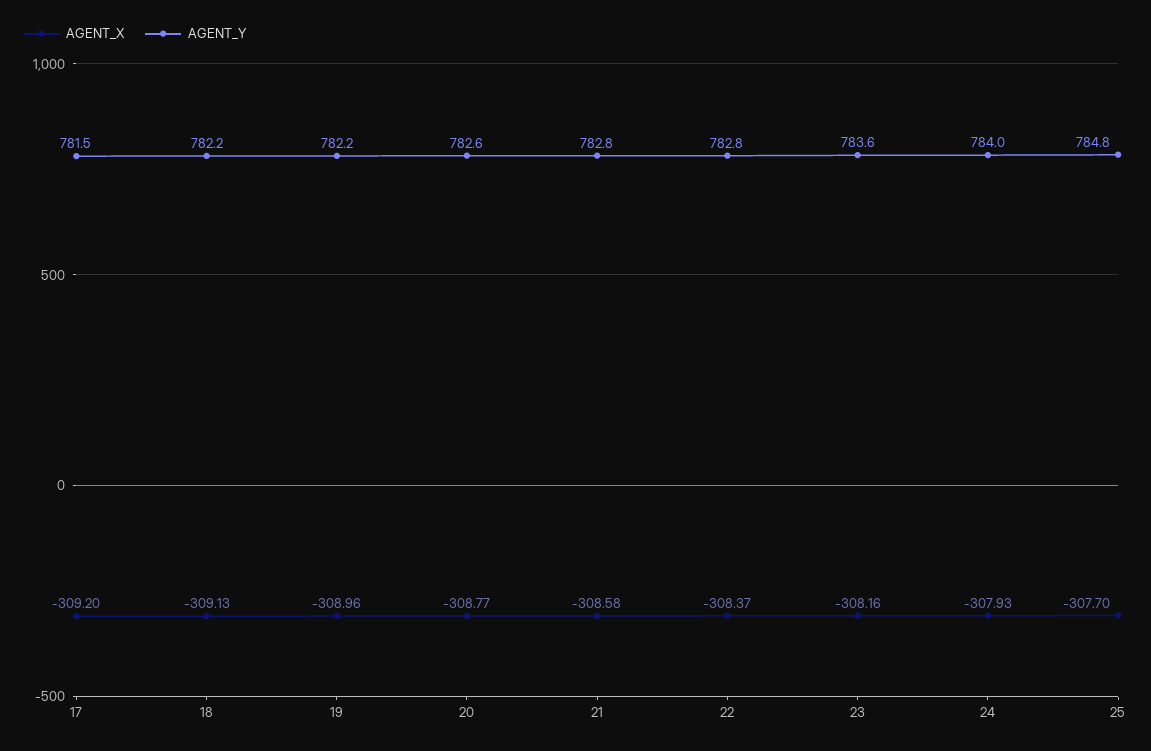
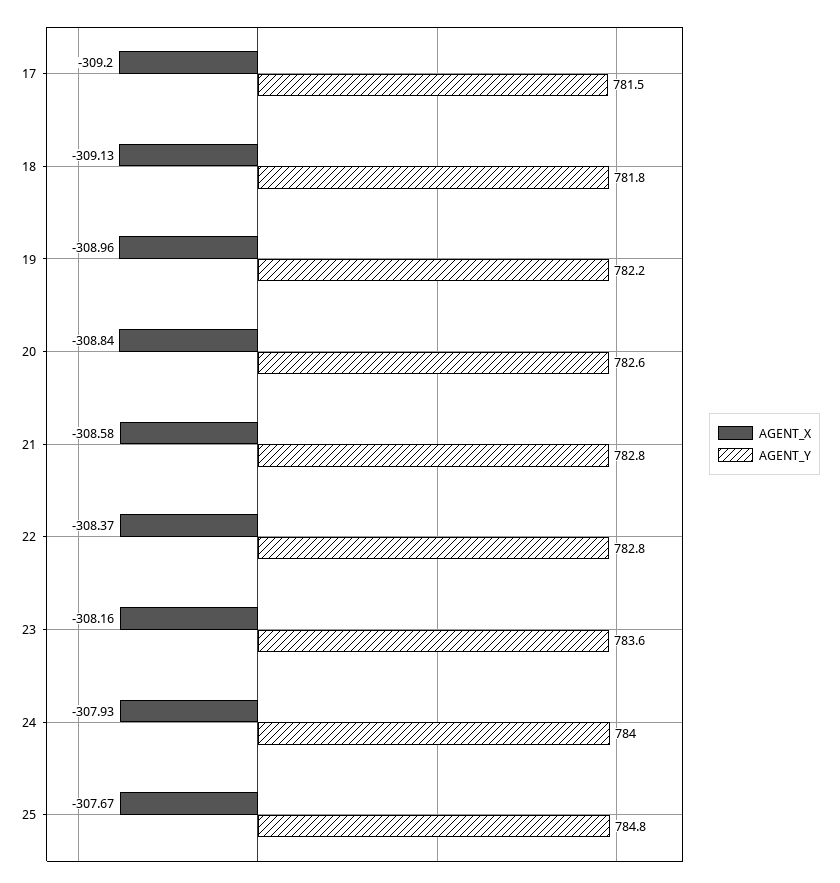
  {
    "AGENT_X": {
      "17": -309.2,
      "18": -309.13,
      "19": -308.96,
-     "20": -308.77,
+     "20": -308.84,
      "21": -308.58,
      "22": -308.37,
      "23": -308.16,
      "24": -307.93,
-     "25": -307.7
+     "25": -307.67
    },
    "AGENT_Y": {
      "17": 781.5,
-     "18": 782.2,
+     "18": 781.8,
      "19": 782.2,
      "20": 782.6,
      "21": 782.8,
      "22": 782.8,
      "23": 783.6,
      "24": 784,
      "25": 784.8
    }
  }

